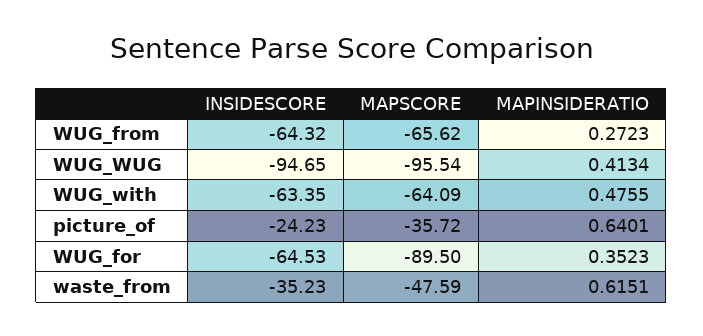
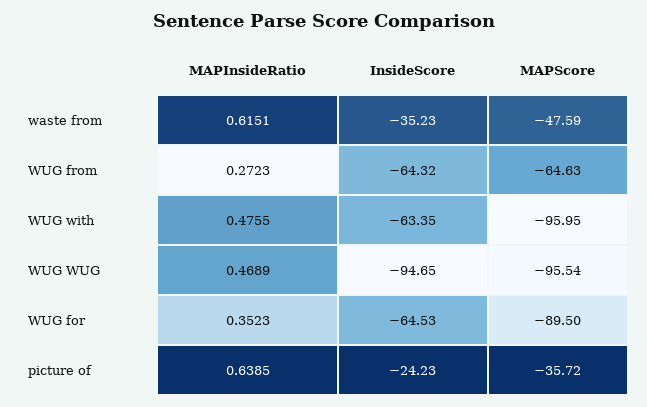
  {
    "INSIDESCORE": {
      "WUG_from": -64.32,
      "WUG_WUG": -94.65,
      "WUG_with": -63.35,
      "picture_of": -24.23,
      "WUG_for": -64.53,
      "waste_from": -35.23
    },
    "MAPSCORE": {
-     "WUG_from": -65.62,
+     "WUG_from": -64.63,
      "WUG_WUG": -95.54,
-     "WUG_with": -64.09,
+     "WUG_with": -95.95,
      "picture_of": -35.72,
      "WUG_for": -89.5,
      "waste_from": -47.59
    },
    "MAPINSIDERATIO": {
      "WUG_from": 0.2723,
-     "WUG_WUG": 0.4134,
+     "WUG_WUG": 0.4689,
      "WUG_with": 0.4755,
-     "picture_of": 0.6401,
+     "picture_of": 0.6385,
      "WUG_for": 0.3523,
      "waste_from": 0.6151
    }
  }

